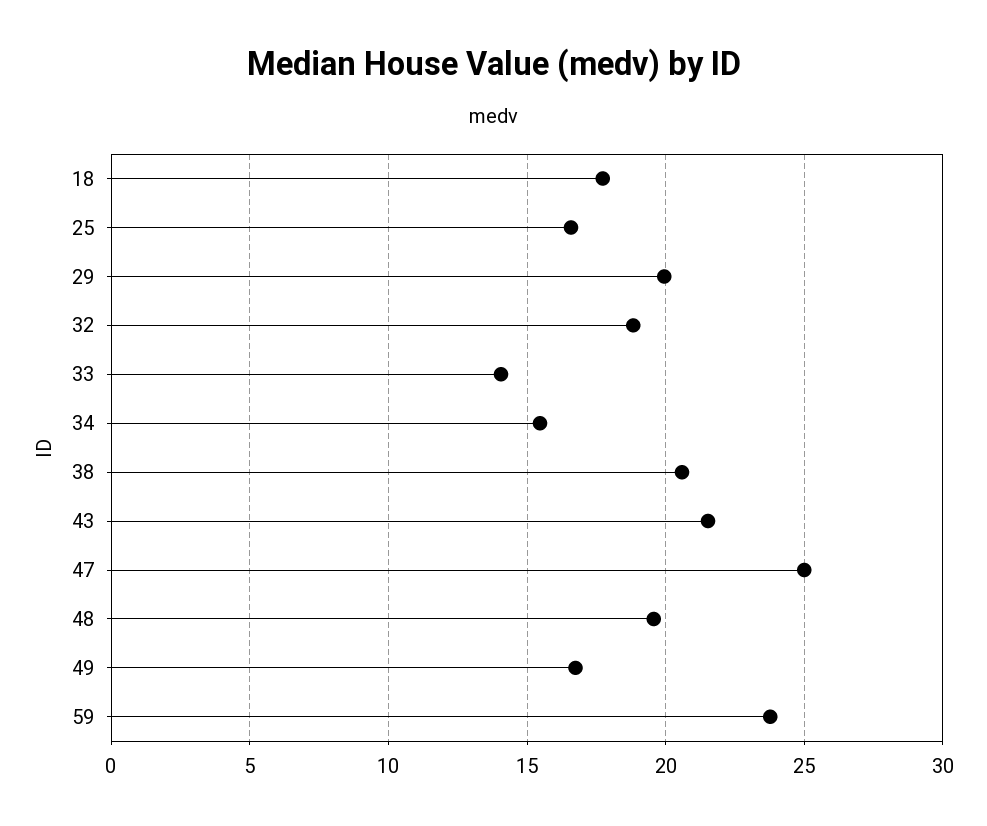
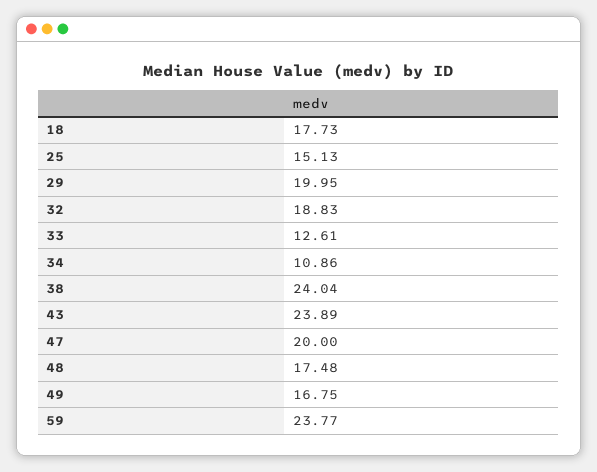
  {
    "18": 17.73,
-   "25": 16.5,
+   "25": 15.13,
    "29": 19.95,
    "32": 18.83,
-   "33": 14,
+   "33": 12.61,
-   "34": 15.5,
+   "34": 10.86,
-   "38": 20.5,
+   "38": 24.04,
-   "43": 21.5,
+   "43": 23.89,
-   "47": 25,
+   "47": 20,
-   "48": 19.5,
+   "48": 17.48,
    "49": 16.75,
    "59": 23.77
  }

